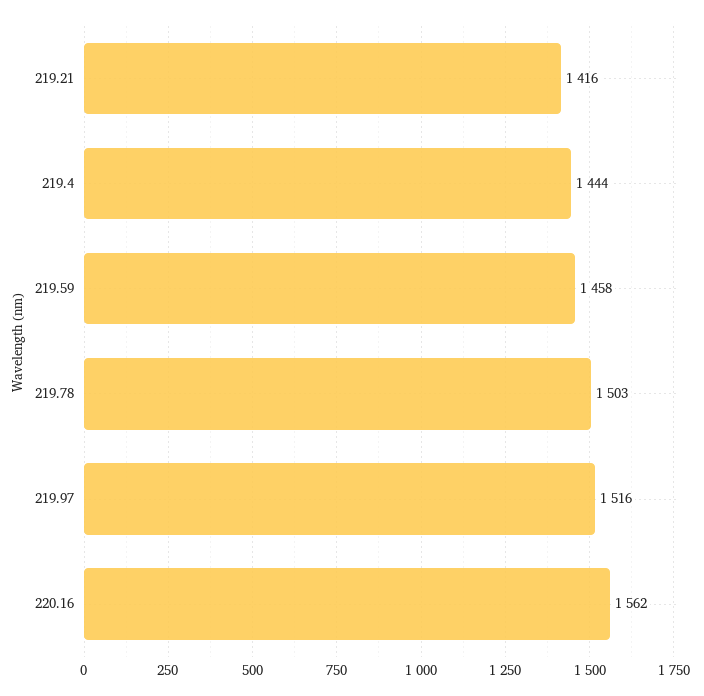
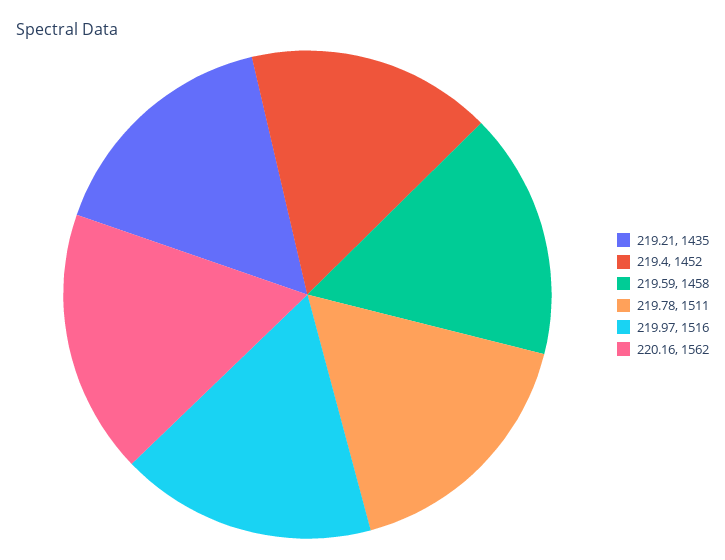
  {
-   "219.21": 1416,
+   "219.21": 1435,
-   "219.4": 1444,
+   "219.4": 1452,
    "219.59": 1458,
-   "219.78": 1503,
+   "219.78": 1511,
    "219.97": 1516,
    "220.16": 1562
  }

